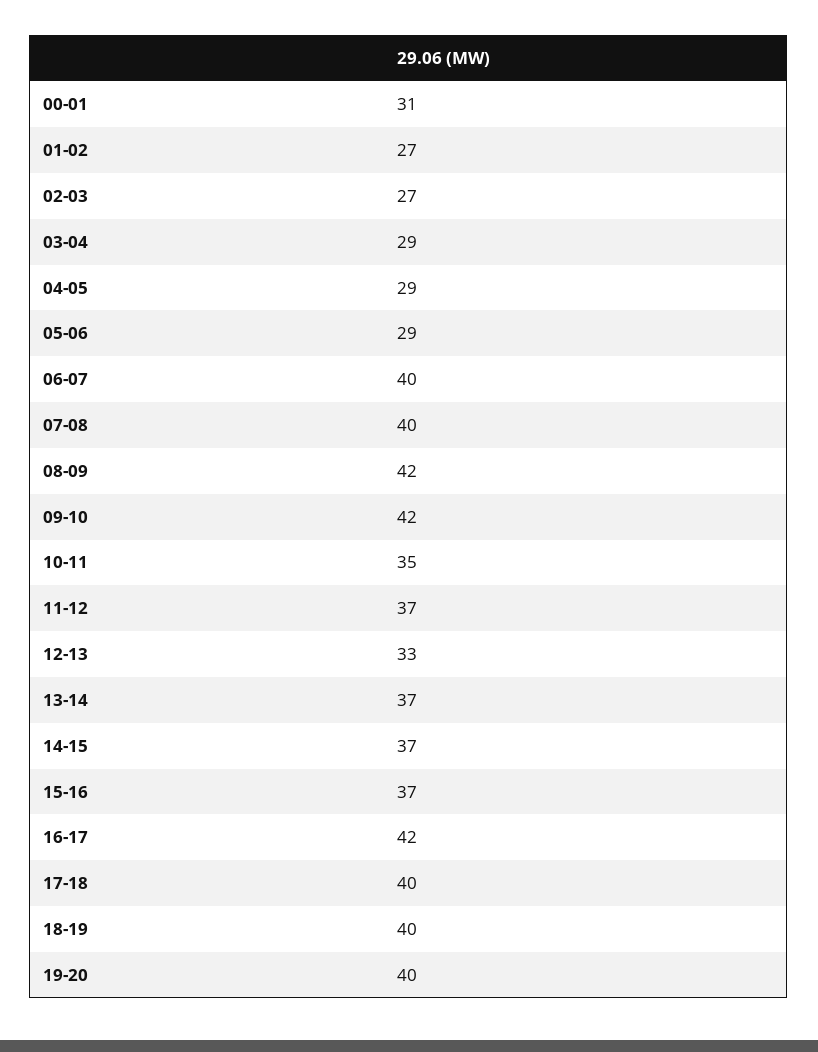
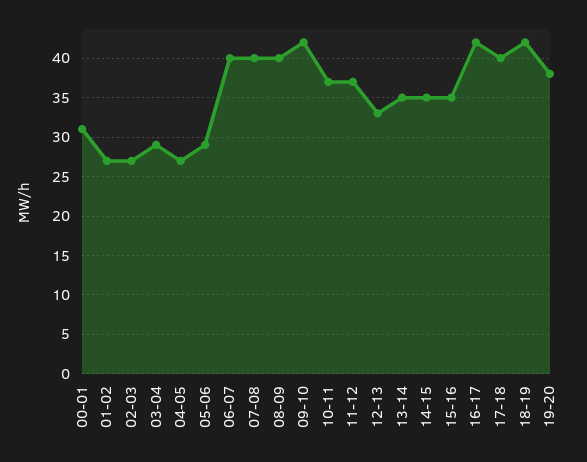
  {
    "00-01": 31,
    "01-02": 27,
    "02-03": 27,
    "03-04": 29,
-   "04-05": 29,
+   "04-05": 27,
    "05-06": 29,
    "06-07": 40,
    "07-08": 40,
-   "08-09": 42,
+   "08-09": 40,
    "09-10": 42,
-   "10-11": 35,
+   "10-11": 37,
    "11-12": 37,
    "12-13": 33,
-   "13-14": 37,
+   "13-14": 35,
-   "14-15": 37,
+   "14-15": 35,
-   "15-16": 37,
+   "15-16": 35,
    "16-17": 42,
    "17-18": 40,
-   "18-19": 40,
+   "18-19": 42,
-   "19-20": 40
+   "19-20": 38
  }

